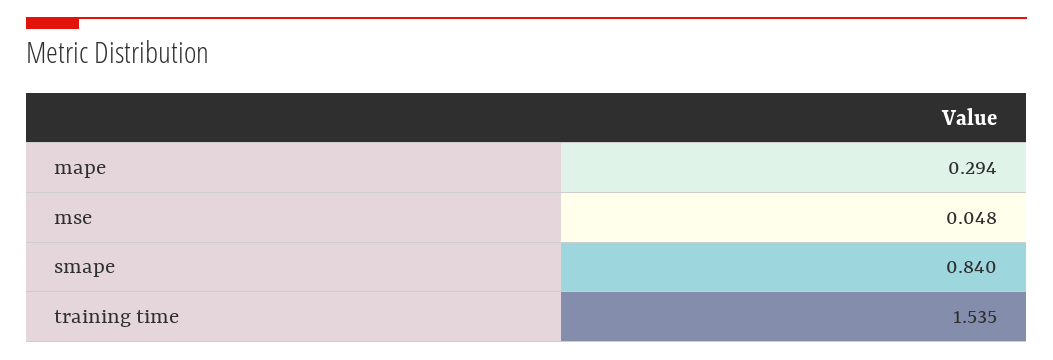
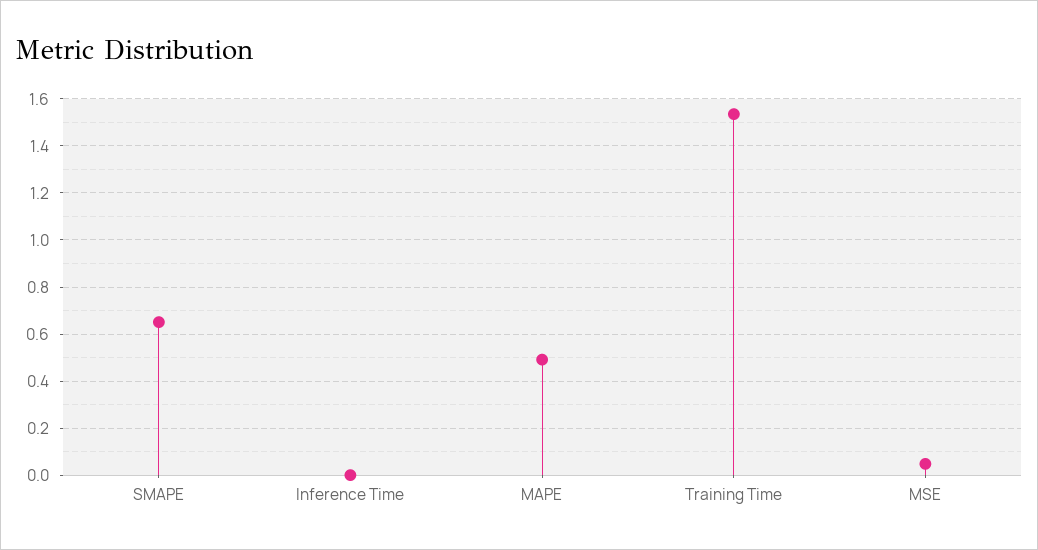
  {
-   "mape": 0.294,
+   "mape": 0.5,
    "mse": 0.048,
-   "smape": 0.84,
+   "smape": 0.65,
-   "training time": 1.535
+   "training time": 1.535,
+   "Inference Time": 0
  }

